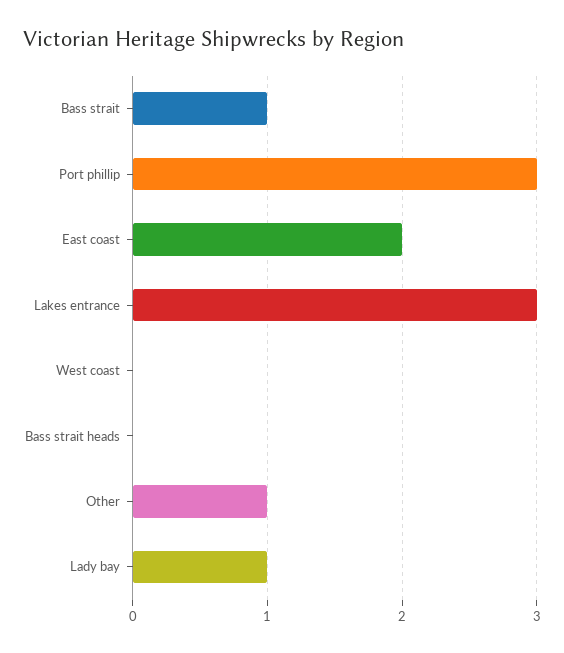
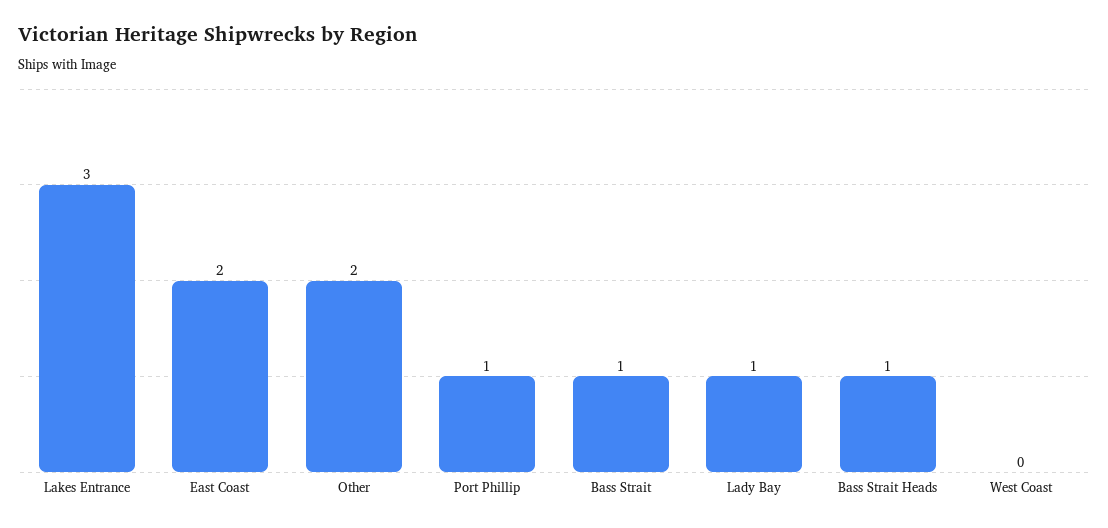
  {
    "Bass strait": 1,
-   "Port phillip": 3,
+   "Port phillip": 1,
    "East coast": 2,
    "Lakes entrance": 3,
    "West coast": 0,
-   "Bass strait heads": 0,
+   "Bass strait heads": 1,
-   "Other": 1,
+   "Other": 2,
    "Lady bay": 1
  }

